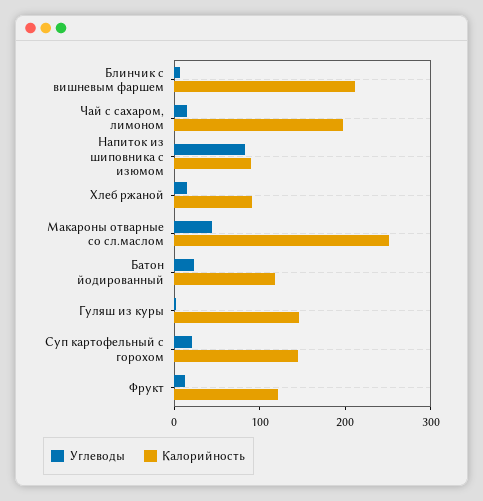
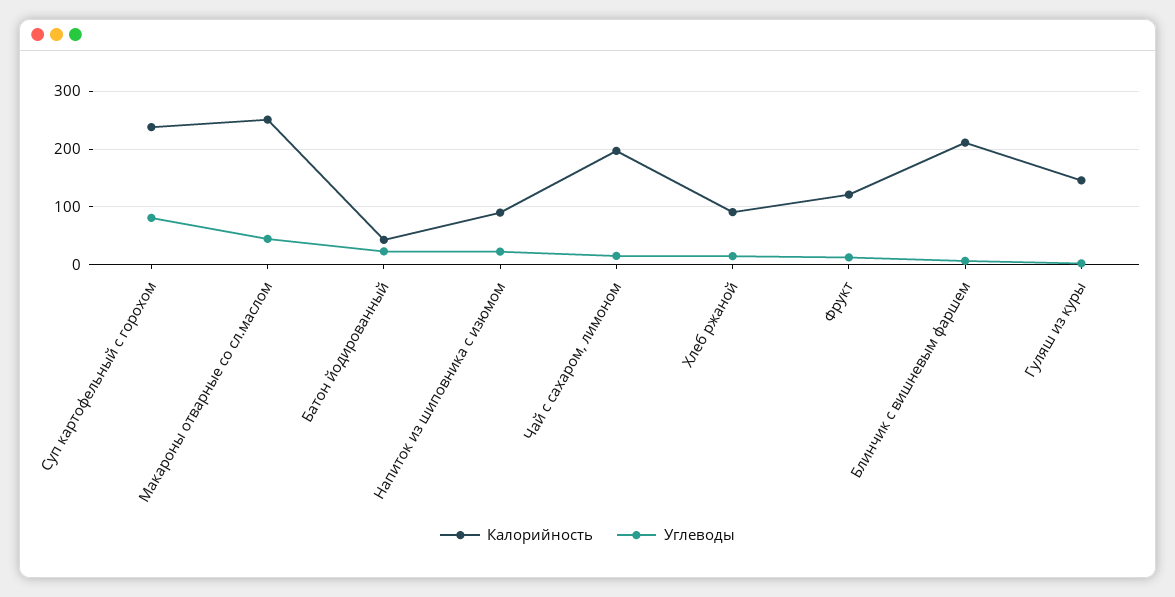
  {
    "Углеводы": {
      "Блинчик с вишневым фаршем": 0,
      "Чай с сахаром, лимоном": 20,
-     "Напиток из шиповника с изюмом": 80,
+     "Напиток из шиповника с изюмом": 20,
      "Хлеб ржаной": 20,
      "Макароны отварные со сл.маслом": 40,
      "Батон йодированный": 20,
      "Гуляш из куры": 0,
-     "Суп картофельный с горохом": 20,
+     "Суп картофельный с горохом": 80,
      "Фрукт": 20
    },
    "Калорийность": {
      "Блинчик с вишневым фаршем": 220,
      "Чай с сахаром, лимоном": 200,
      "Напиток из шиповника с изюмом": 100,
      "Хлеб ржаной": 100,
      "Макароны отварные со сл.маслом": 260,
-     "Батон йодированный": 120,
+     "Батон йодированный": 40,
      "Гуляш из куры": 140,
-     "Суп картофельный с горохом": 140,
+     "Суп картофельный с горохом": 240,
      "Фрукт": 120
    }
  }

